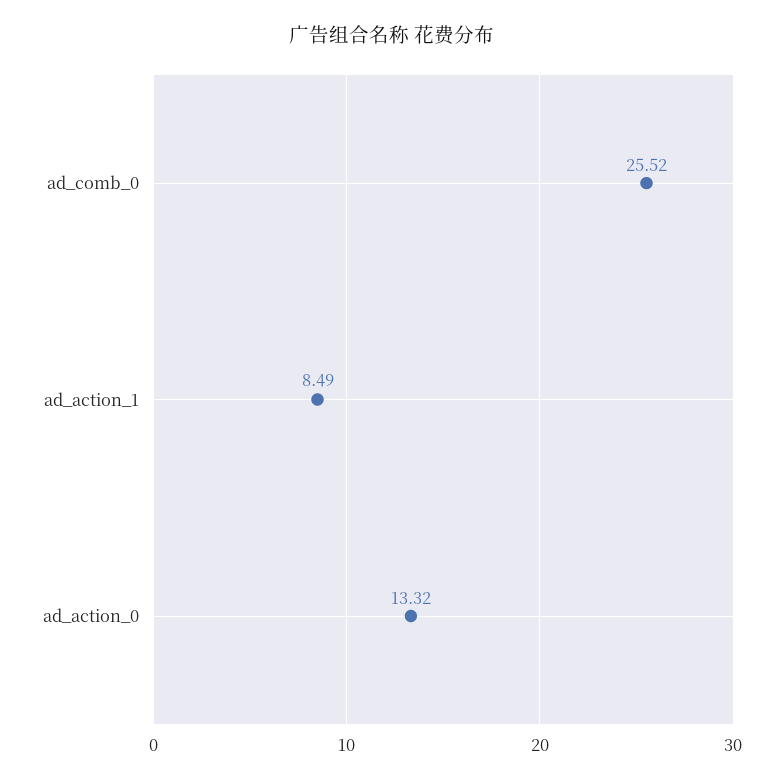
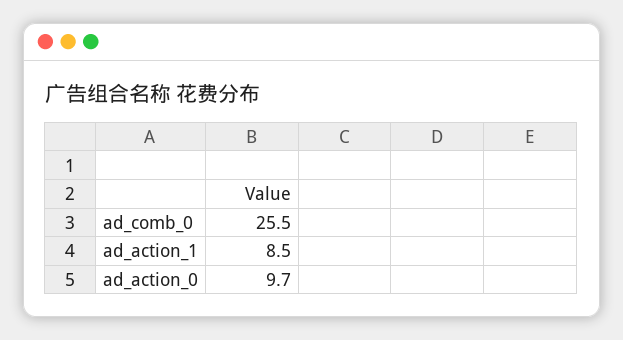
  {
    "ad_comb_0": 25.52,
    "ad_action_1": 8.49,
-   "ad_action_0": 13.32
+   "ad_action_0": 9.7
  }

